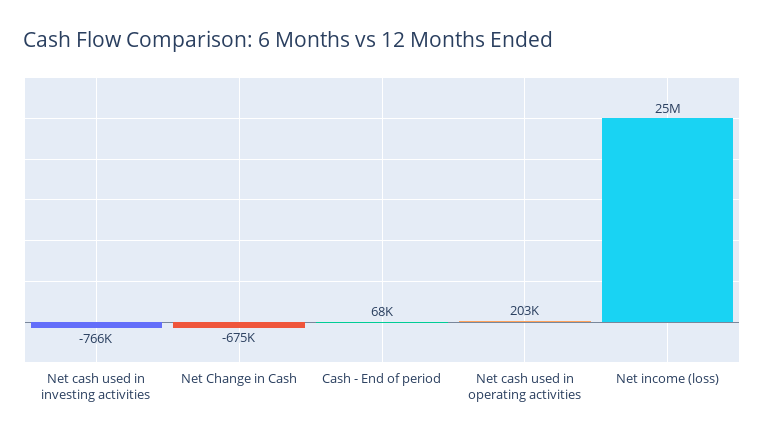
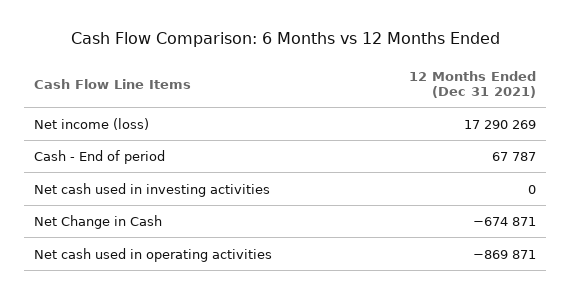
  {
-   "Net cash used in investing activities": -766000,
+   "Net cash used in investing activities": 0,
    "Net Change in Cash": -674871,
    "Cash - End of period": 67787,
-   "Net cash used in operating activities": 203000,
+   "Net cash used in operating activities": -869871,
-   "Net income (loss)": 25000000
+   "Net income (loss)": 17290269
  }

